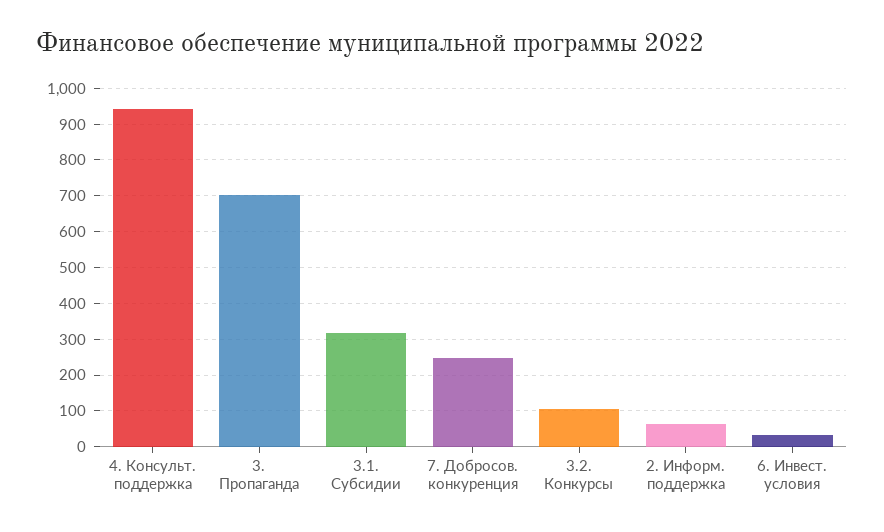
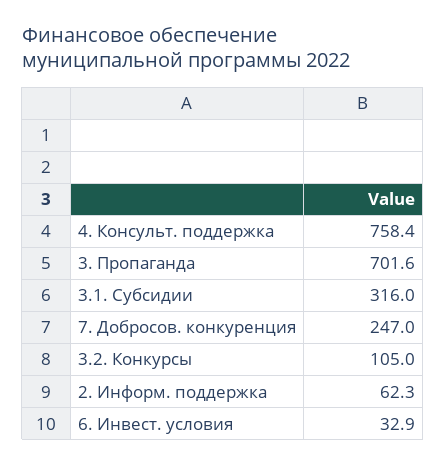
  {
-   "4. Консульт. поддержка": 940,
+   "4. Консульт. поддержка": 758.4,
    "3. Пропаганда": 701.6,
    "3.1. Субсидии": 316,
    "7. Добросов. конкуренция": 247,
    "3.2. Конкурсы": 105,
    "2. Информ. поддержка": 62.3,
    "6. Инвест. условия": 32.9
  }

